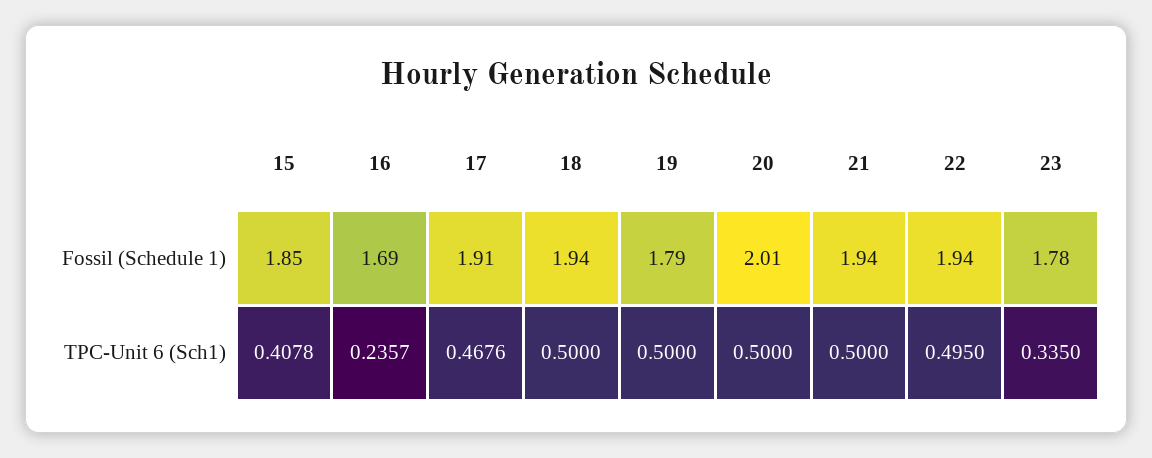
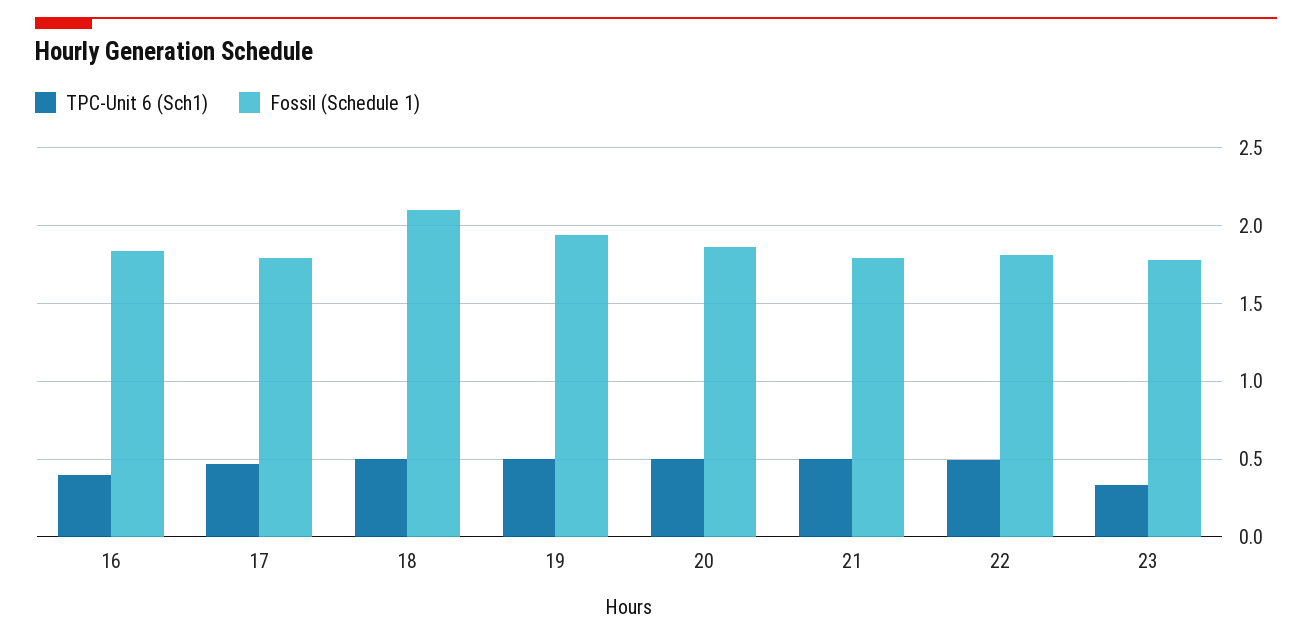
  {
    "Fossil (Schedule 1)": {
-     "15": 1.85,
-     "16": 1.69,
+     "16": 1.85,
-     "17": 1.91,
+     "17": 1.8,
-     "18": 1.94,
+     "18": 2.1,
-     "19": 1.79,
+     "19": 1.95,
-     "20": 2.01,
+     "20": 1.85,
-     "21": 1.94,
+     "21": 1.8,
-     "22": 1.94,
+     "22": 1.8,
      "23": 1.78
    },
    "TPC-Unit 6 (Sch1)": {
-     "15": 0.4078,
-     "16": 0.2357,
+     "16": 0.4,
      "17": 0.4676,
      "18": 0.5,
      "19": 0.5,
      "20": 0.5,
      "21": 0.5,
      "22": 0.495,
      "23": 0.335
    }
  }

